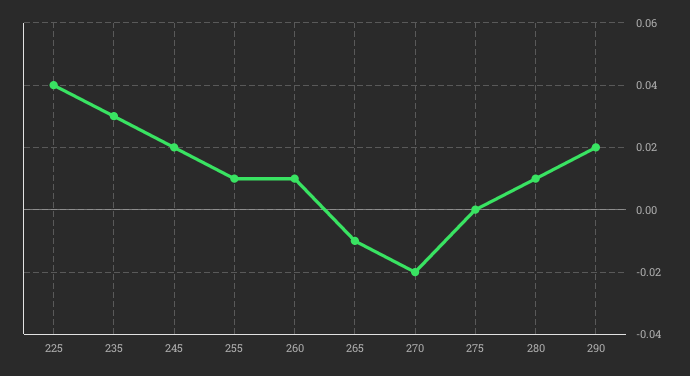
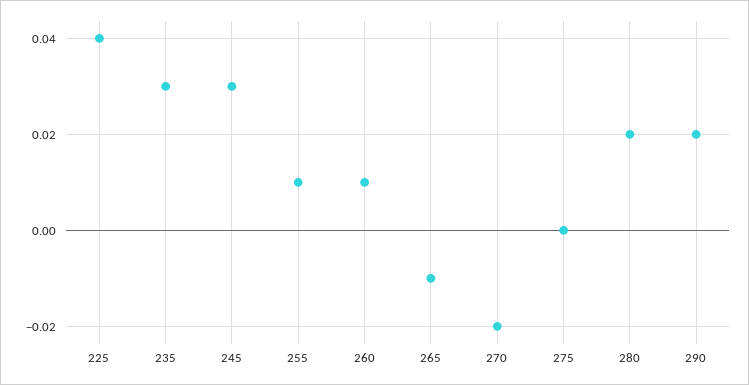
  {
    "225": 0.04,
    "235": 0.03,
-   "245": 0.02,
+   "245": 0.03,
    "255": 0.01,
    "260": 0.01,
    "265": -0.01,
    "270": -0.02,
    "275": 0,
-   "280": 0.01,
+   "280": 0.02,
    "290": 0.02
  }

